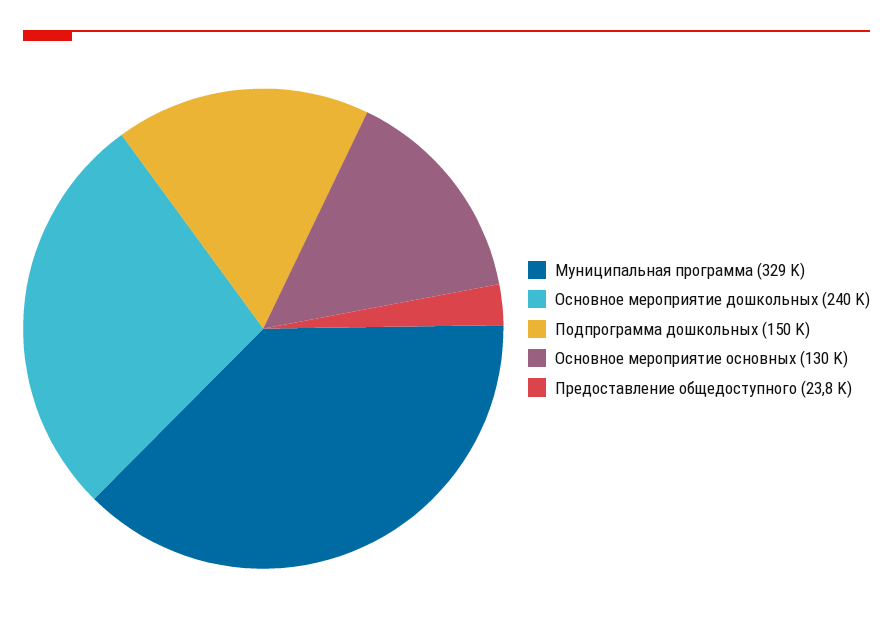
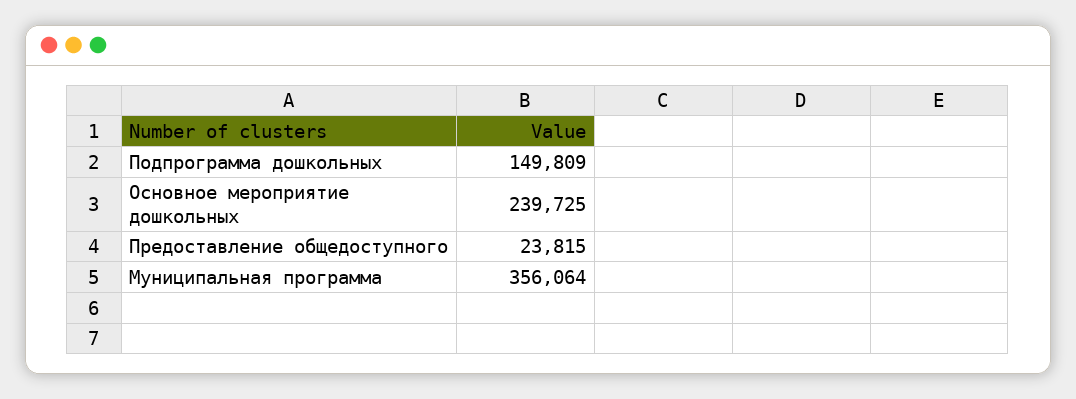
  {
-   "Муниципальная программа": 329000,
+   "Муниципальная программа": 356064,
    "Основное мероприятие дошкольных": 239725,
    "Подпрограмма дошкольных": 149809,
-   "Основное мероприятие основных": 130000,
    "Предоставление общедоступного": 23815
  }

